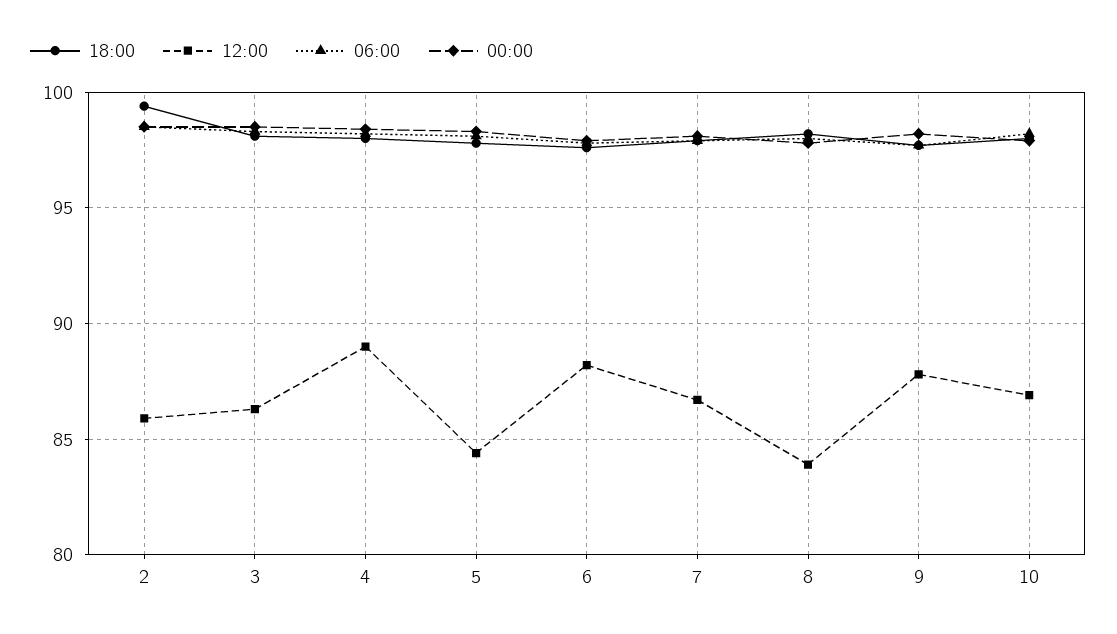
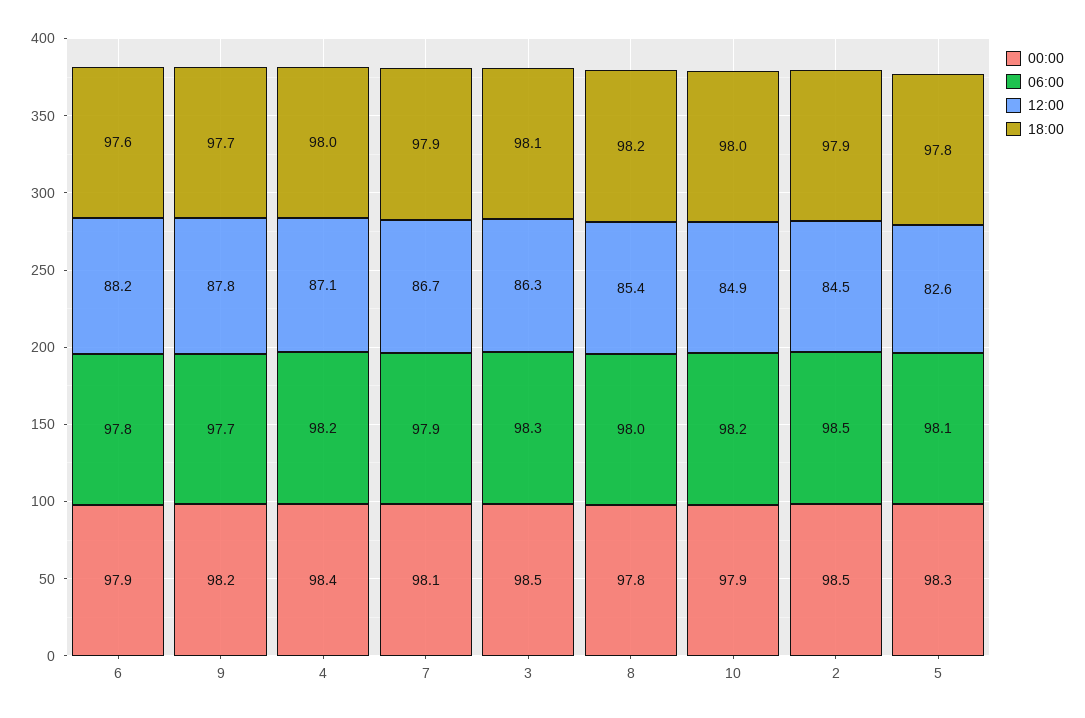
  {
    "18:00": {
-     "2": 99.5,
+     "2": 97.9,
      "3": 98.1,
      "4": 98,
      "5": 97.8,
      "6": 97.6,
      "7": 97.9,
      "8": 98.2,
      "9": 97.7,
      "10": 98
    },
    "12:00": {
-     "2": 86,
+     "2": 84.5,
      "3": 86.3,
-     "4": 89,
+     "4": 87.1,
-     "5": 84.5,
+     "5": 82.6,
      "6": 88.2,
      "7": 86.7,
-     "8": 84,
+     "8": 85.4,
      "9": 87.8,
-     "10": 87
+     "10": 84.9
    },
    "06:00": {
      "2": 98.5,
      "3": 98.3,
      "4": 98.2,
      "5": 98.1,
      "6": 97.8,
      "7": 97.9,
      "8": 98,
      "9": 97.7,
      "10": 98.2
    },
    "00:00": {
      "2": 98.5,
      "3": 98.5,
      "4": 98.4,
      "5": 98.3,
      "6": 97.9,
      "7": 98.1,
      "8": 97.8,
      "9": 98.2,
      "10": 97.9
    }
  }

